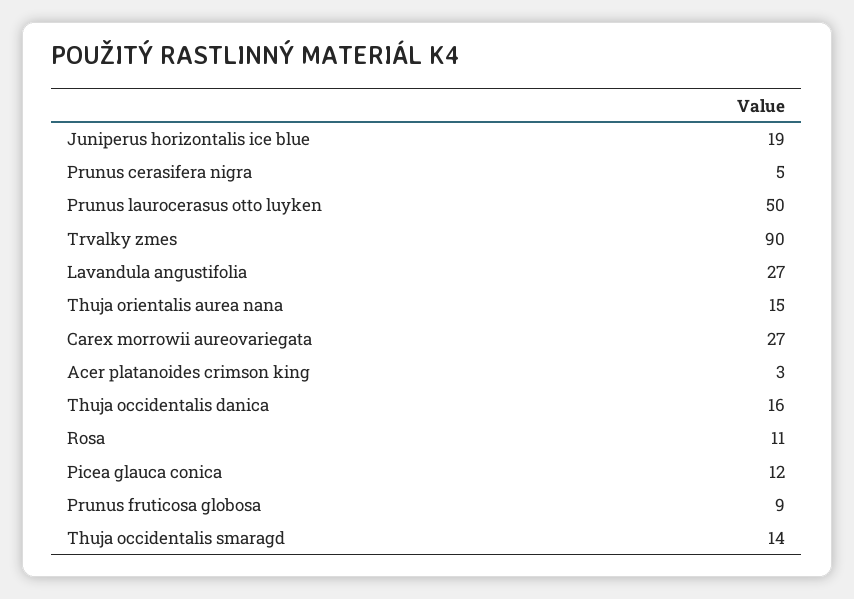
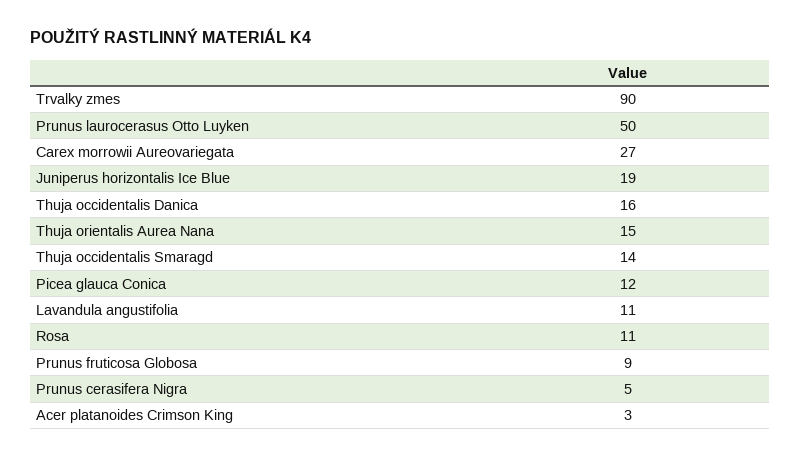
  {
    "Juniperus horizontalis ice blue": 19,
    "Prunus cerasifera nigra": 5,
    "Prunus laurocerasus otto luyken": 50,
    "Trvalky zmes": 90,
-   "Lavandula angustifolia": 27,
+   "Lavandula angustifolia": 11,
    "Thuja orientalis aurea nana": 15,
    "Carex morrowii aureovariegata": 27,
    "Acer platanoides crimson king": 3,
    "Thuja occidentalis danica": 16,
    "Rosa": 11,
    "Picea glauca conica": 12,
    "Prunus fruticosa globosa": 9,
    "Thuja occidentalis smaragd": 14
  }

